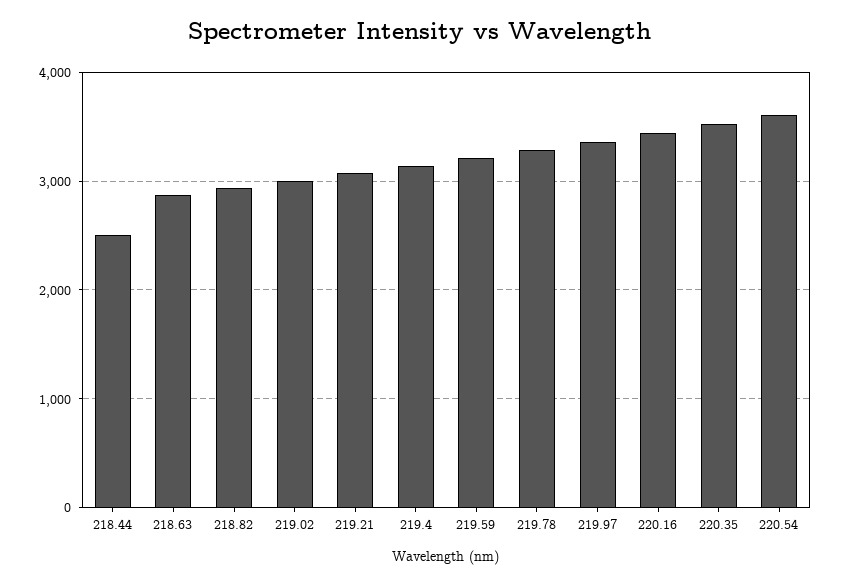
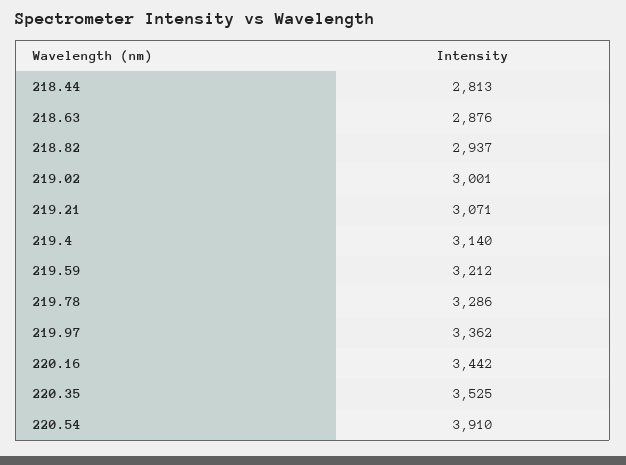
  {
-   "218.44": 2500,
+   "218.44": 2813,
    "218.63": 2876,
    "218.82": 2937,
    "219.02": 3001,
    "219.21": 3071,
    "219.4": 3140,
    "219.59": 3212,
    "219.78": 3286,
    "219.97": 3362,
    "220.16": 3442,
    "220.35": 3525,
-   "220.54": 3600
+   "220.54": 3910
  }

